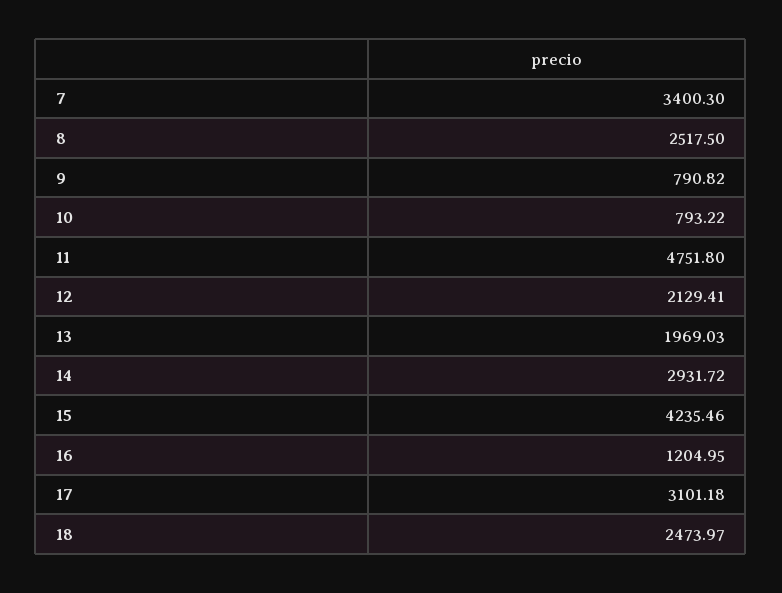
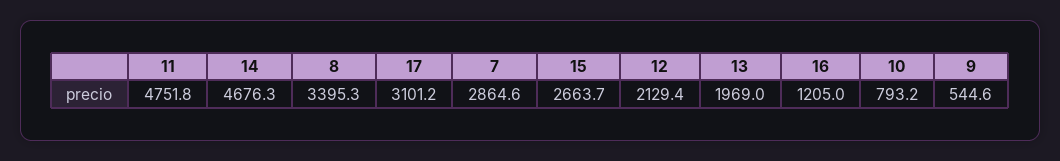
  {
-   "7": 3400.3,
+   "7": 2864.6,
-   "8": 2517.5,
+   "8": 3395.3,
-   "9": 790.82,
+   "9": 544.6,
    "10": 793.22,
    "11": 4751.8,
    "12": 2129.41,
    "13": 1969.03,
-   "14": 2931.72,
+   "14": 4676.3,
-   "15": 4235.46,
+   "15": 2663.7,
    "16": 1204.95,
-   "17": 3101.18,
+   "17": 3101.18
-   "18": 2473.97
  }

